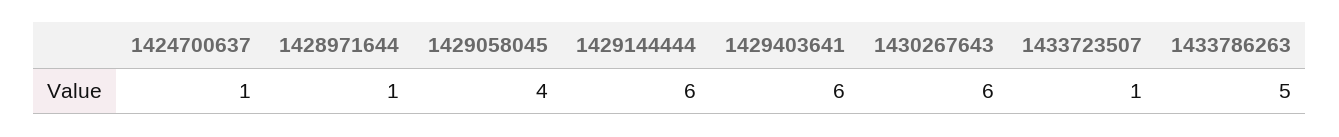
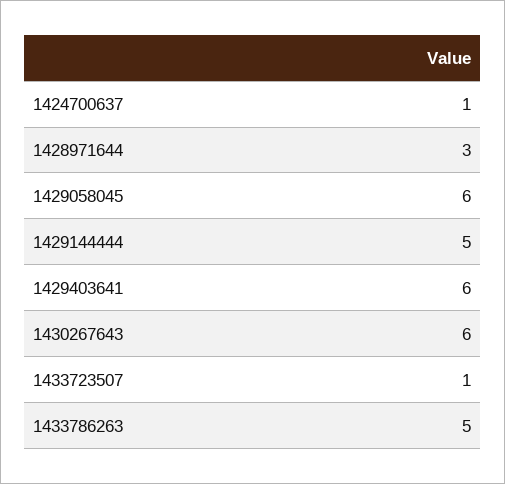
  {
    "1424700637": 1,
-   "1428971644": 1,
+   "1428971644": 3,
-   "1429058045": 4,
+   "1429058045": 6,
-   "1429144444": 6,
+   "1429144444": 5,
    "1429403641": 6,
    "1430267643": 6,
    "1433723507": 1,
    "1433786263": 5
  }

